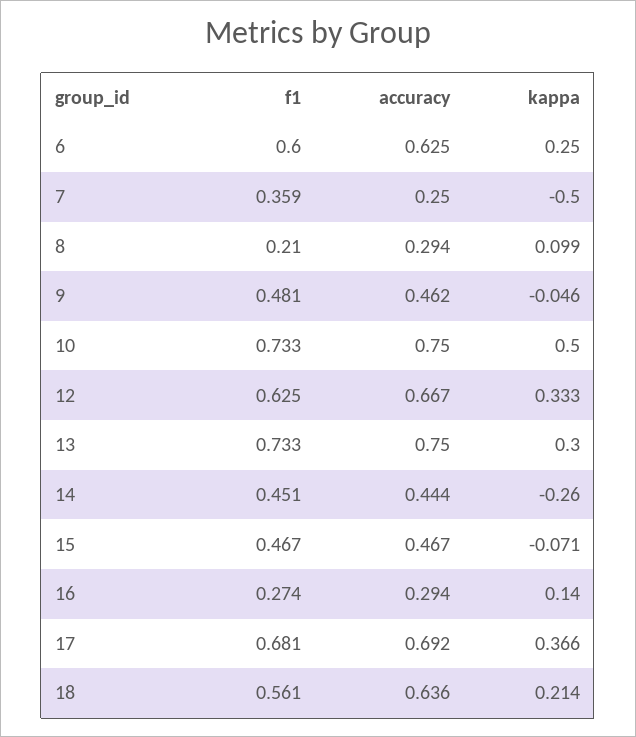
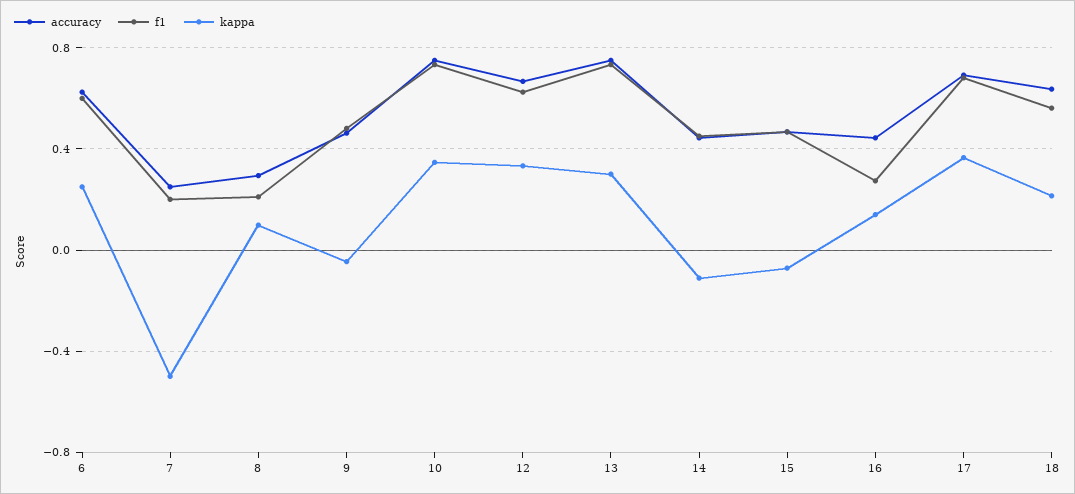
  {
    "f1": {
      "6": 0.6,
-     "7": 0.359,
+     "7": 0.2,
      "8": 0.21,
      "9": 0.481,
      "10": 0.733,
      "12": 0.625,
      "13": 0.733,
      "14": 0.451,
      "15": 0.467,
      "16": 0.274,
      "17": 0.681,
      "18": 0.561
    },
    "accuracy": {
      "6": 0.625,
      "7": 0.25,
      "8": 0.294,
      "9": 0.462,
      "10": 0.75,
      "12": 0.667,
      "13": 0.75,
      "14": 0.444,
      "15": 0.467,
-     "16": 0.294,
+     "16": 0.45,
      "17": 0.692,
      "18": 0.636
    },
    "kappa": {
      "6": 0.25,
      "7": -0.5,
      "8": 0.099,
      "9": -0.046,
-     "10": 0.5,
+     "10": 0.35,
      "12": 0.333,
      "13": 0.3,
-     "14": -0.26,
+     "14": -0.1,
      "15": -0.071,
      "16": 0.14,
      "17": 0.366,
      "18": 0.214
    }
  }

